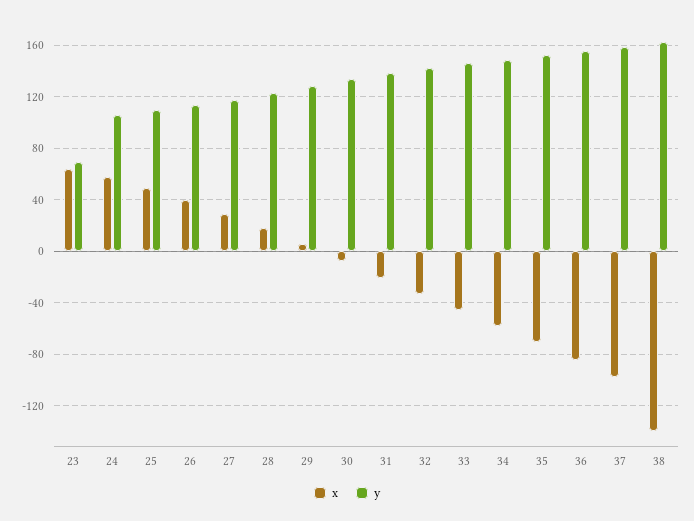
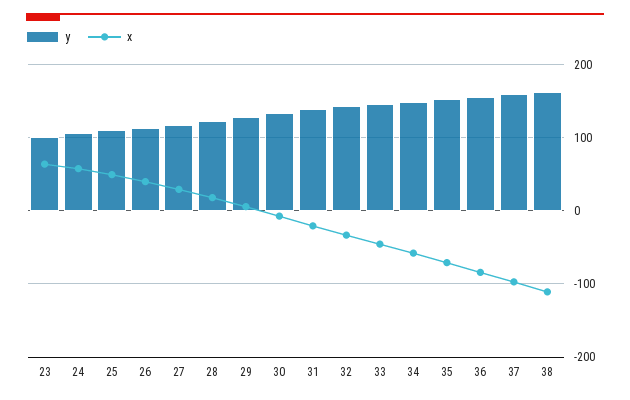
  {
    "x": {
      "23": 65,
      "24": 55,
      "25": 50,
      "26": 40,
      "27": 30,
      "28": 20,
      "29": 5,
      "30": -5,
      "31": -20,
      "32": -35,
      "33": -45,
      "34": -60,
      "35": -70,
      "36": -85,
      "37": -95,
-     "38": -140
+     "38": -110
    },
    "y": {
-     "23": 70,
+     "23": 100,
      "24": 105,
      "25": 110,
      "26": 115,
      "27": 120,
      "28": 125,
      "29": 130,
      "30": 135,
      "31": 140,
      "32": 145,
      "33": 145,
      "34": 150,
      "35": 150,
      "36": 155,
      "37": 160,
      "38": 160
    }
  }

